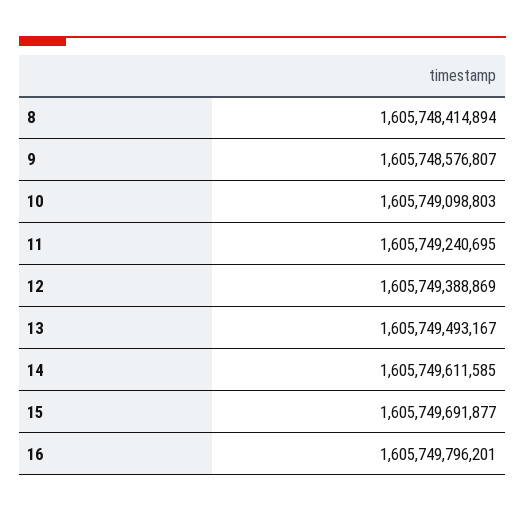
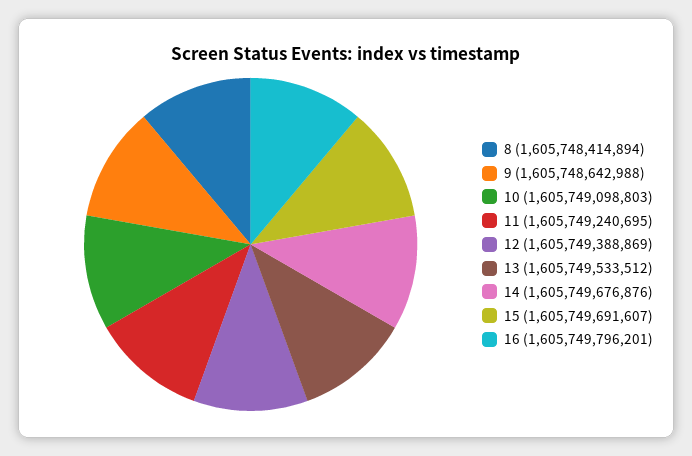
  {
    "8": 1605748414894,
-   "9": 1605748576807,
+   "9": 1605748642988,
    "10": 1605749098803,
    "11": 1605749240695,
    "12": 1605749388869,
-   "13": 1605749493167,
+   "13": 1605749533512,
-   "14": 1605749611585,
+   "14": 1605749676876,
-   "15": 1605749691877,
+   "15": 1605749691607,
    "16": 1605749796201
  }

